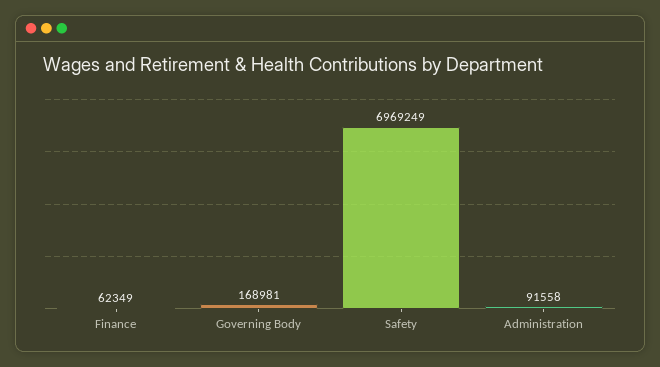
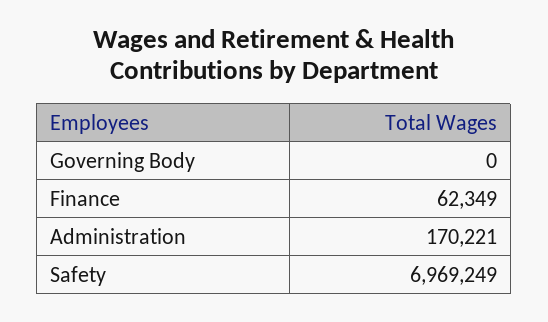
  {
    "Finance": 62349,
-   "Governing Body": 168981,
+   "Governing Body": 0,
    "Safety": 6969249,
-   "Administration": 91558
+   "Administration": 170221
  }

